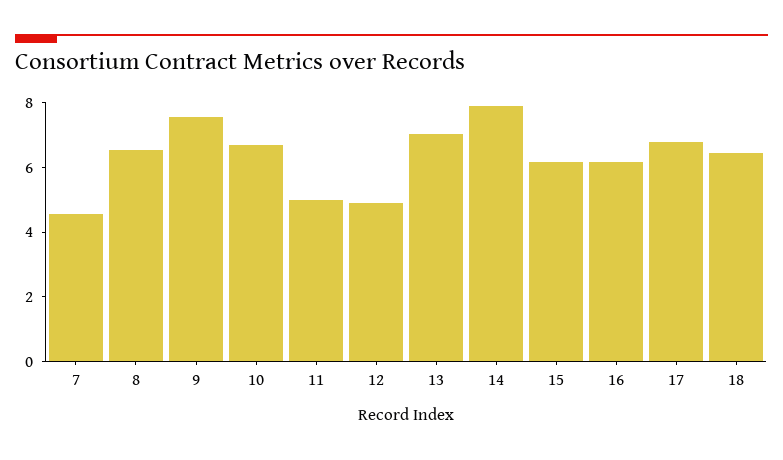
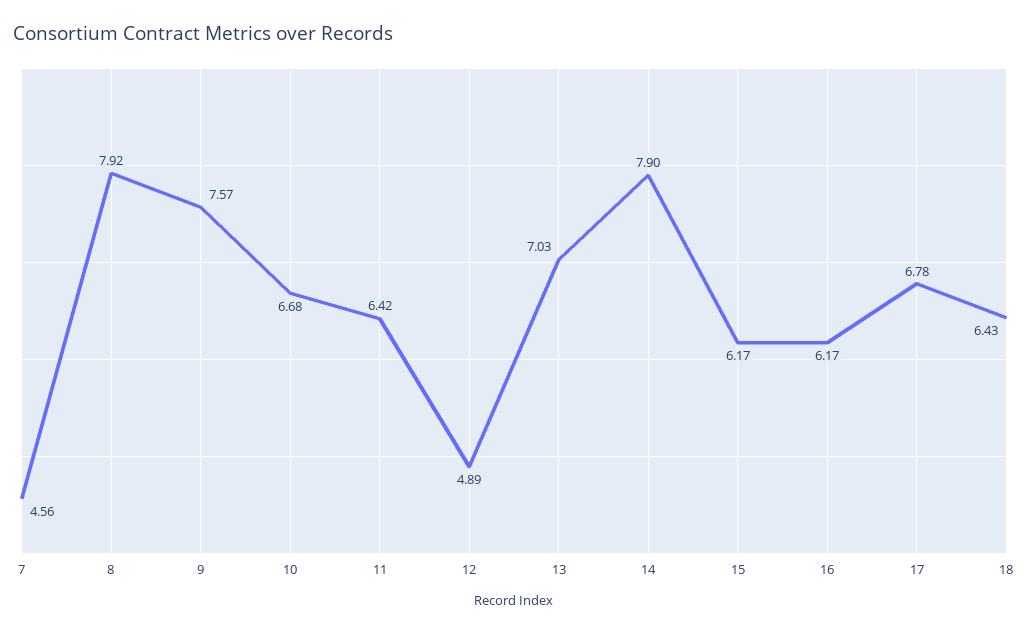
  {
    "7": 4.56,
-   "8": 6.5,
+   "8": 7.92,
    "9": 7.57,
    "10": 6.68,
-   "11": 5,
+   "11": 6.42,
    "12": 4.89,
    "13": 7.03,
    "14": 7.9,
    "15": 6.17,
    "16": 6.17,
    "17": 6.78,
    "18": 6.43
  }

